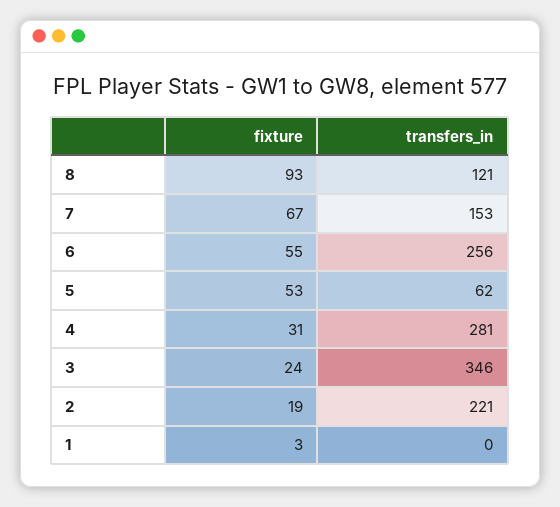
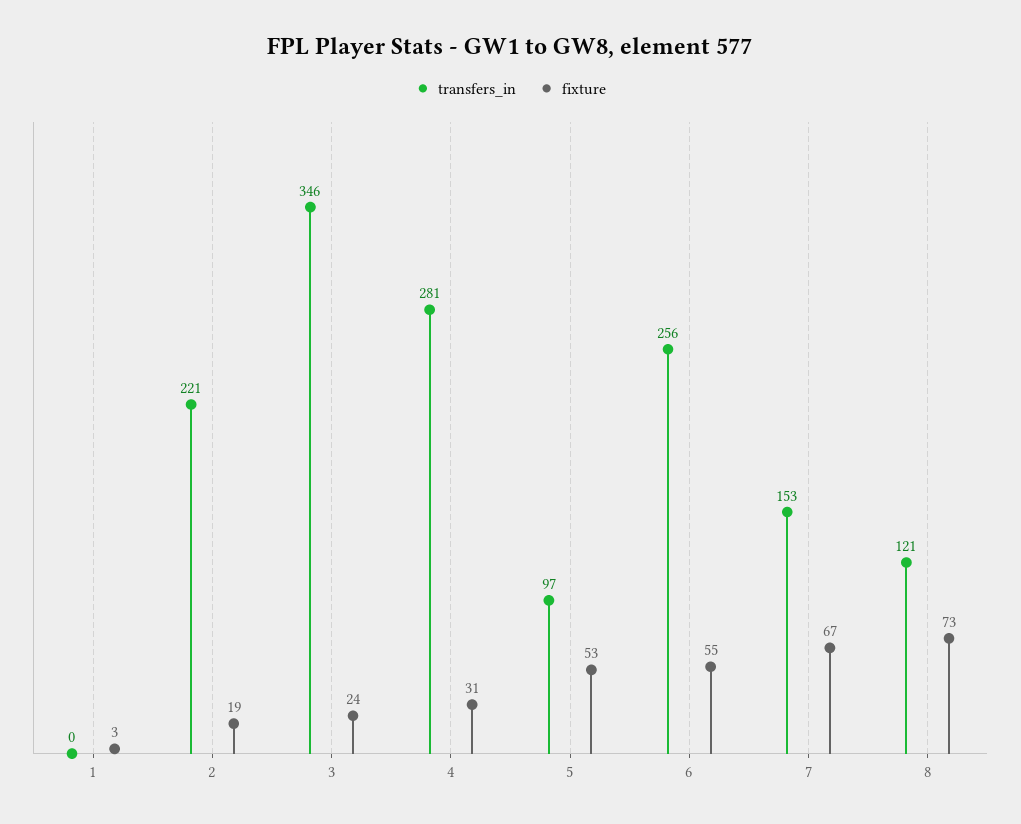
  {
    "fixture": {
-     "8": 93,
+     "8": 73,
      "7": 67,
      "6": 55,
      "5": 53,
      "4": 31,
      "3": 24,
      "2": 19,
      "1": 3
    },
    "transfers_in": {
      "8": 121,
      "7": 153,
      "6": 256,
-     "5": 62,
+     "5": 97,
      "4": 281,
      "3": 346,
      "2": 221,
      "1": 0
    }
  }

